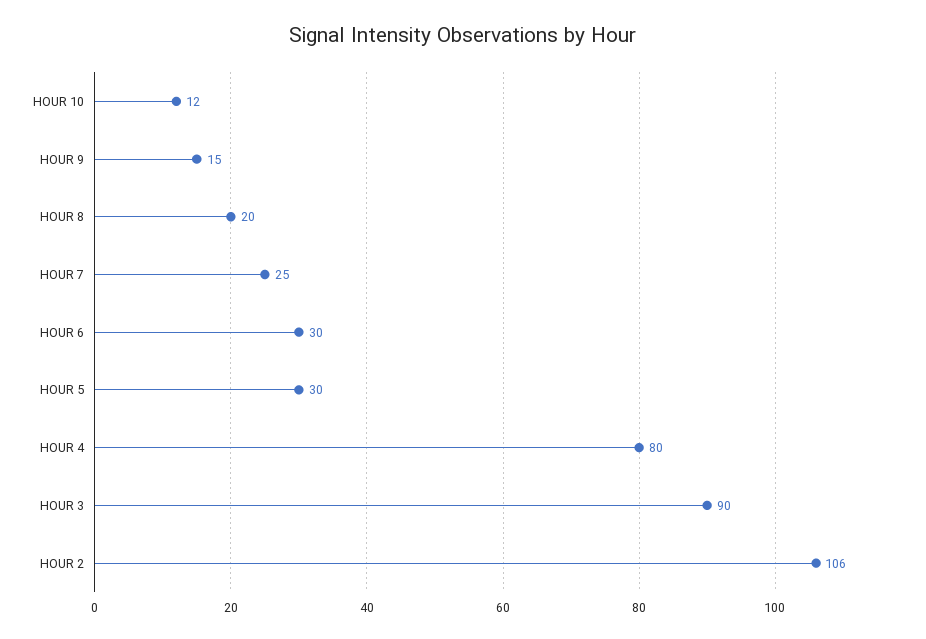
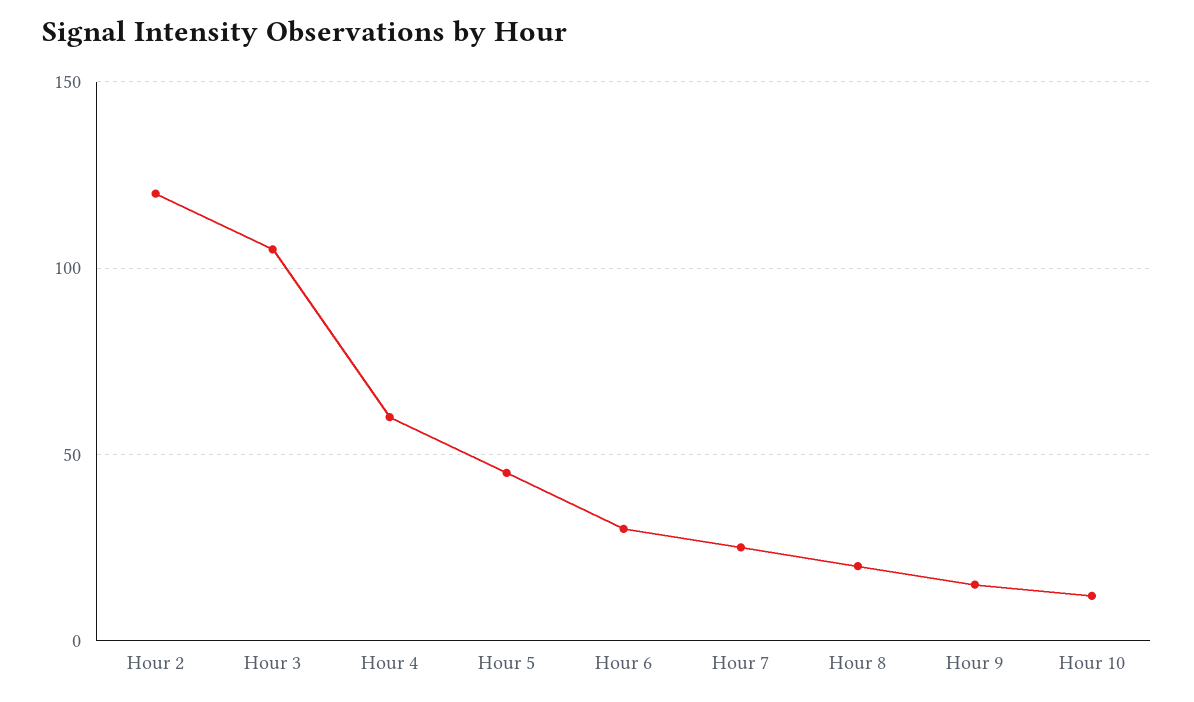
  {
    "HOUR 10": 12,
    "HOUR 9": 15,
    "HOUR 8": 20,
    "HOUR 7": 25,
    "HOUR 6": 30,
-   "HOUR 5": 30,
+   "HOUR 5": 45,
-   "HOUR 4": 80,
+   "HOUR 4": 60,
-   "HOUR 3": 90,
+   "HOUR 3": 105,
-   "HOUR 2": 106
+   "HOUR 2": 120
  }

